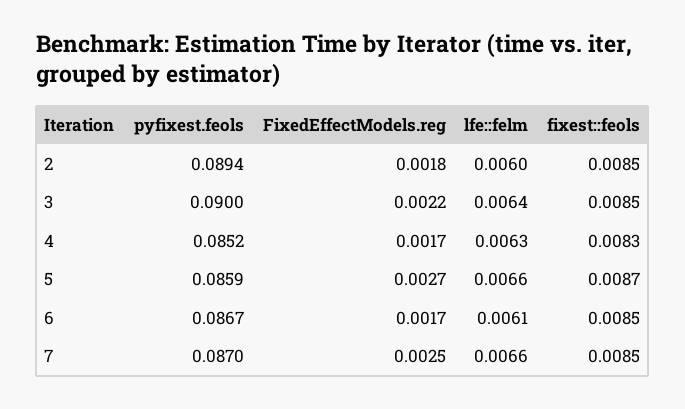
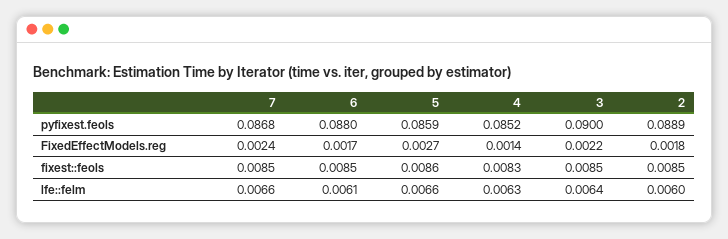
  {
    "pyfixest.feols": {
-     "2": 0.0894,
+     "2": 0.0889,
      "3": 0.09,
      "4": 0.0852,
      "5": 0.0859,
-     "6": 0.0867,
+     "6": 0.088,
-     "7": 0.087
+     "7": 0.0868
    },
    "FixedEffectModels.reg": {
      "2": 0.0018,
      "3": 0.0022,
-     "4": 0.0017,
+     "4": 0.0014,
      "5": 0.0027,
      "6": 0.0017,
-     "7": 0.0025
+     "7": 0.0024
    },
    "lfe::felm": {
      "2": 0.006,
      "3": 0.0064,
      "4": 0.0063,
      "5": 0.0066,
      "6": 0.0061,
      "7": 0.0066
    },
    "fixest::feols": {
      "2": 0.0085,
      "3": 0.0085,
      "4": 0.0083,
-     "5": 0.0087,
+     "5": 0.0086,
      "6": 0.0085,
      "7": 0.0085
    }
  }

